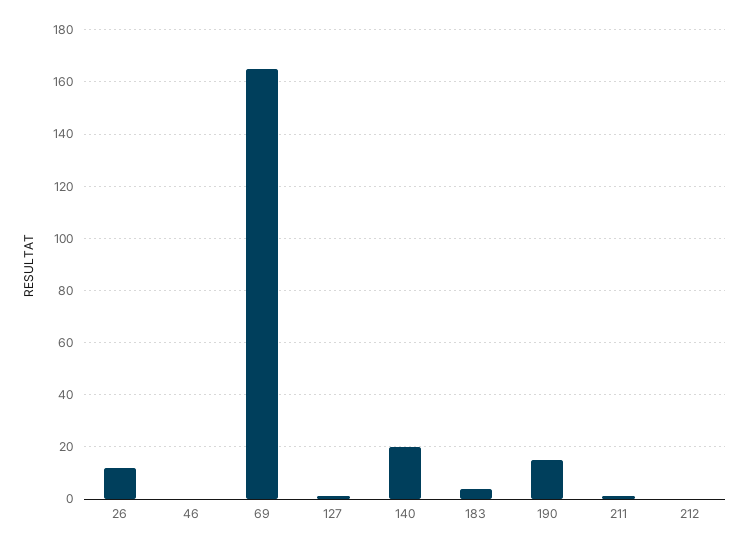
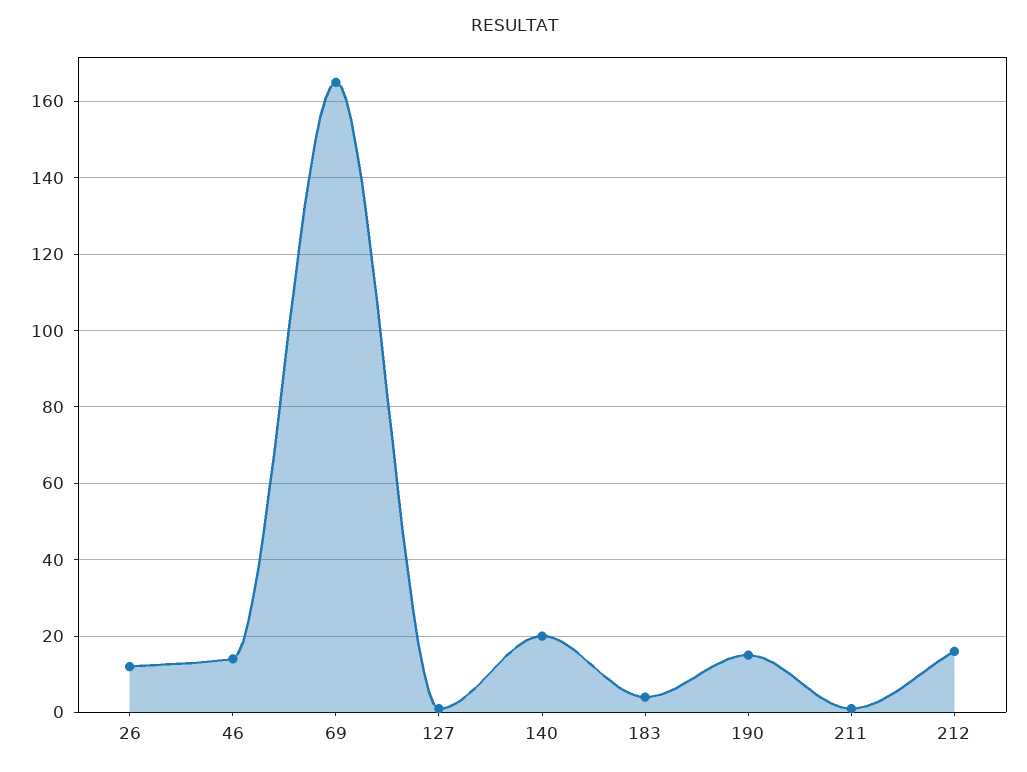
  {
    "26": 10,
-   "46": 0,
+   "46": 15,
    "69": 165,
    "127": 0,
    "140": 20,
    "183": 5,
    "190": 15,
    "211": 0,
-   "212": 0
+   "212": 15
  }

